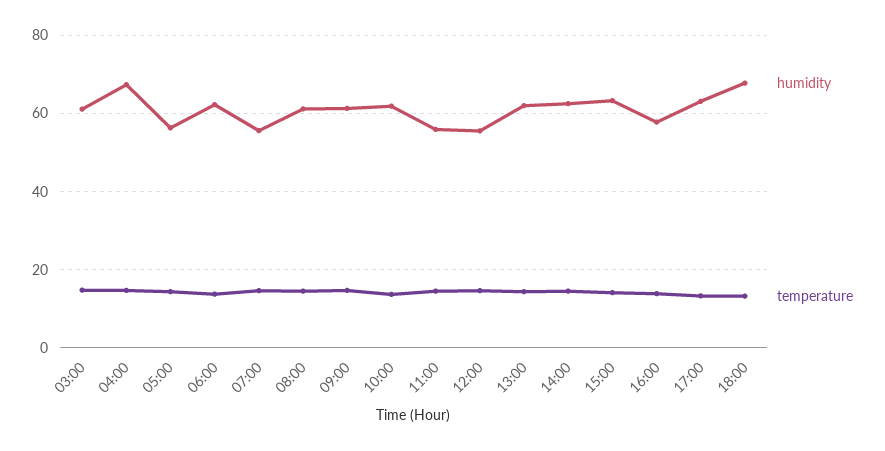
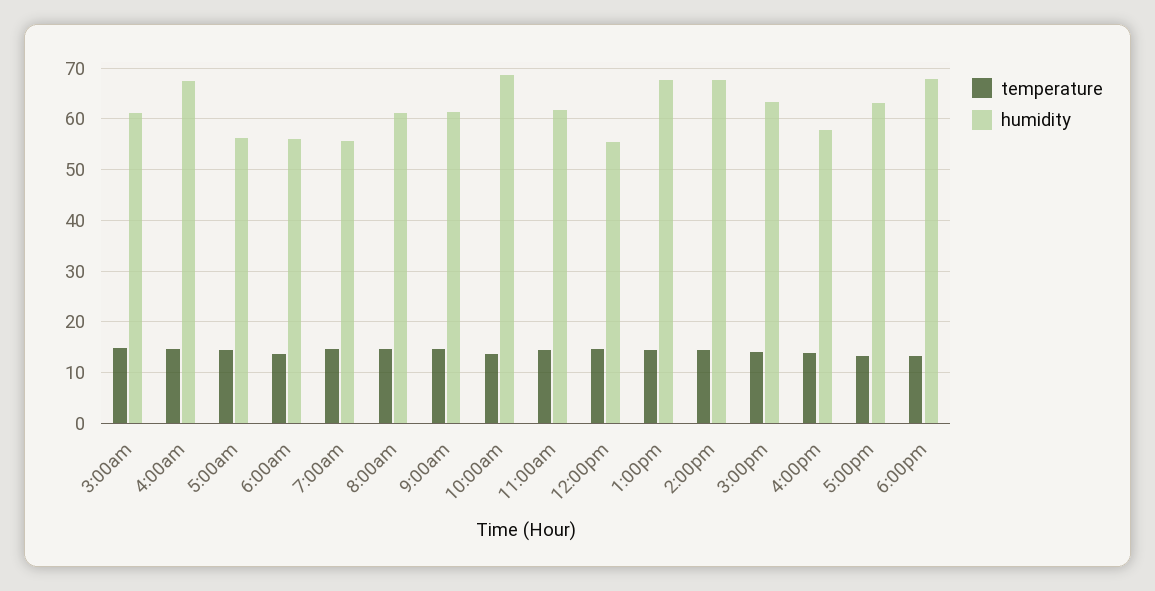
  {
    "humidity": {
      "03:00": 62,
      "04:00": 68,
      "05:00": 56,
-     "06:00": 62,
+     "06:00": 56,
      "07:00": 56,
      "08:00": 62,
      "09:00": 62,
-     "10:00": 62,
+     "10:00": 68,
-     "11:00": 56,
+     "11:00": 62,
      "12:00": 56,
-     "13:00": 62,
+     "13:00": 68,
-     "14:00": 62,
+     "14:00": 68,
      "15:00": 64,
      "16:00": 58,
      "17:00": 64,
      "18:00": 68
    },
    "temperature": {
      "03:00": 14,
      "04:00": 14,
      "05:00": 14,
      "06:00": 14,
      "07:00": 14,
      "08:00": 14,
      "09:00": 14,
      "10:00": 14,
      "11:00": 14,
      "12:00": 14,
      "13:00": 14,
      "14:00": 14,
      "15:00": 14,
      "16:00": 14,
      "17:00": 14,
      "18:00": 14
    }
  }

